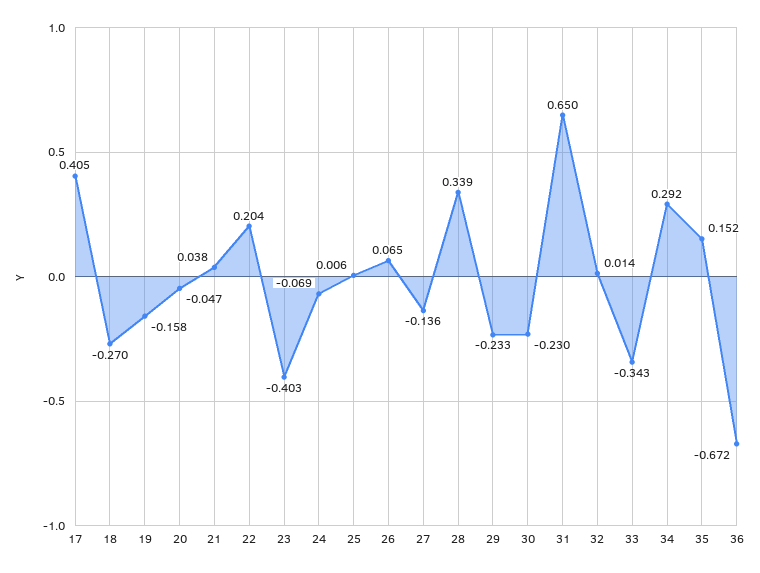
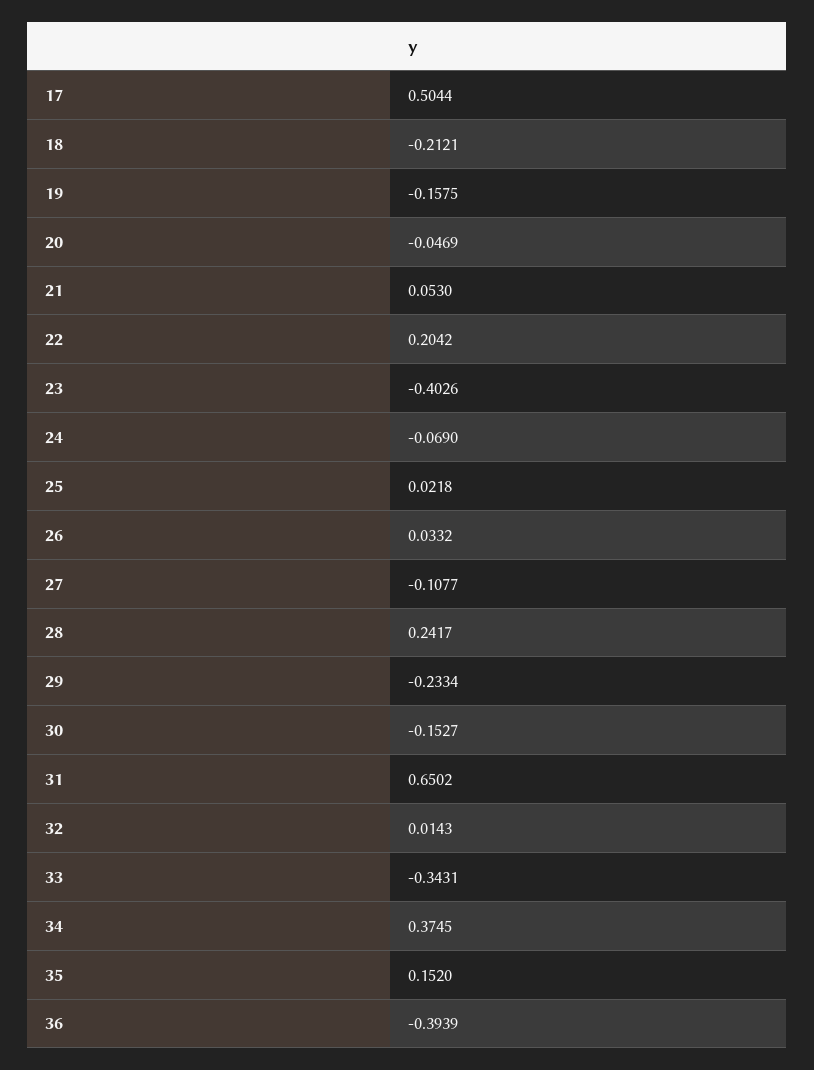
  {
-   "17": 0.405,
+   "17": 0.5044,
-   "18": -0.27,
+   "18": -0.2121,
    "19": -0.1575,
    "20": -0.0469,
-   "21": 0.038,
+   "21": 0.053,
    "22": 0.2042,
    "23": -0.4026,
    "24": -0.069,
-   "25": 0.006,
+   "25": 0.0218,
-   "26": 0.065,
+   "26": 0.0332,
-   "27": -0.136,
+   "27": -0.1077,
-   "28": 0.339,
+   "28": 0.2417,
    "29": -0.2334,
-   "30": -0.23,
+   "30": -0.1527,
    "31": 0.6502,
    "32": 0.0143,
    "33": -0.3431,
-   "34": 0.292,
+   "34": 0.3745,
    "35": 0.152,
-   "36": -0.672
+   "36": -0.3939
  }

